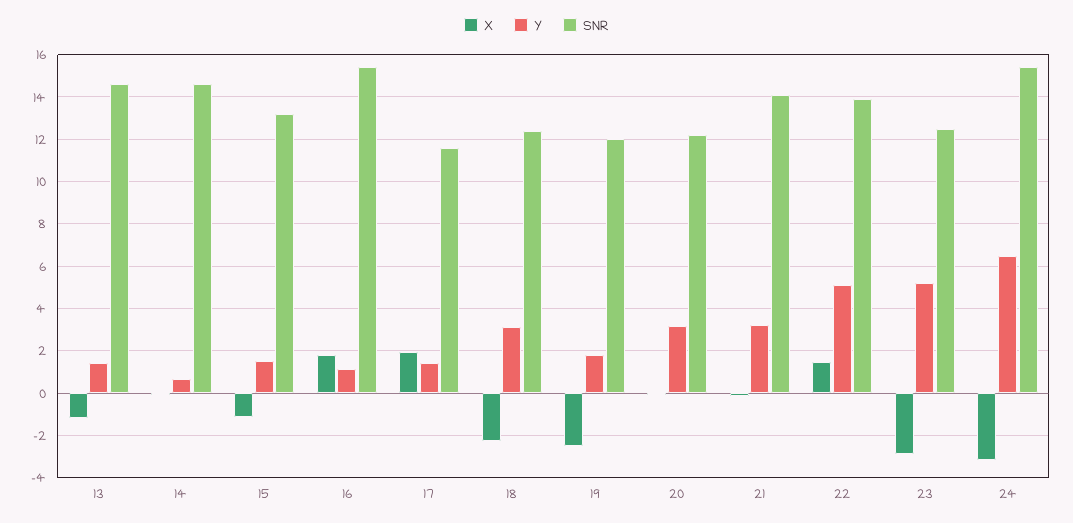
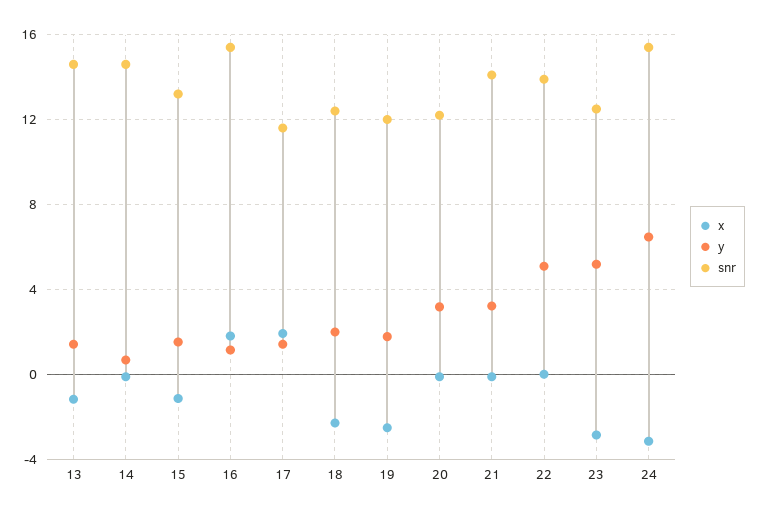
  {
    "X": {
      "13": -1,
      "14": 0,
      "15": -1,
      "16": 2,
      "17": 2,
      "18": -2.5,
      "19": -2.5,
      "20": 0,
      "21": 0,
-     "22": 1.5,
+     "22": 0,
      "23": -3,
      "24": -3
    },
    "Y": {
      "13": 1.5,
      "14": 0.5,
      "15": 1.5,
      "16": 1,
      "17": 1.5,
-     "18": 3,
+     "18": 2,
      "19": 2,
      "20": 3,
      "21": 3,
      "22": 5,
      "23": 5,
      "24": 6.5
    },
    "SNR": {
      "13": 14.5,
      "14": 14.5,
      "15": 13,
      "16": 15.5,
      "17": 11.5,
      "18": 12.5,
      "19": 12,
      "20": 12,
      "21": 14,
      "22": 14,
      "23": 12.5,
      "24": 15.5
    }
  }

